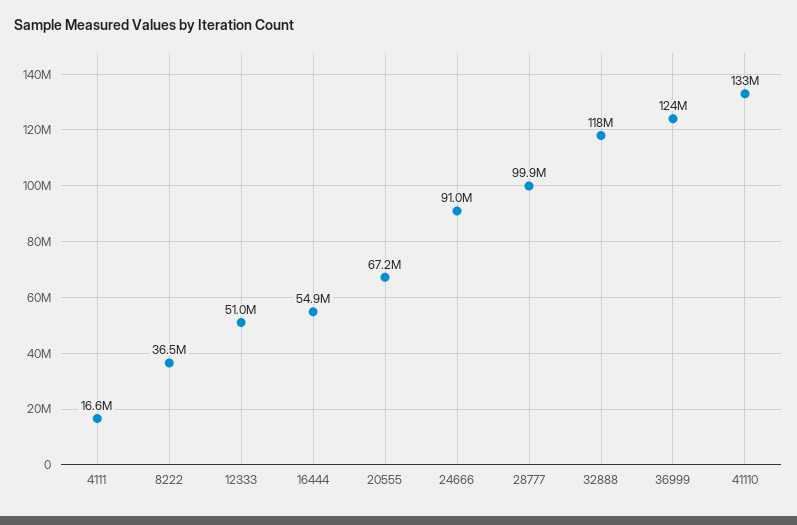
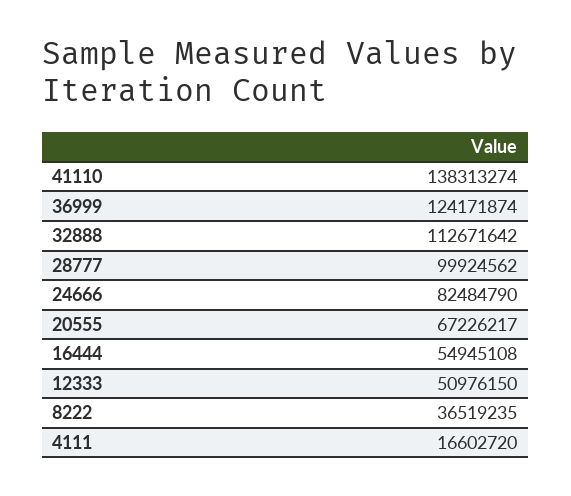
  {
    "4111": 16602720,
    "8222": 36519235,
    "12333": 50976150,
    "16444": 54945108,
    "20555": 67226217,
-   "24666": 91000000,
+   "24666": 82484790,
    "28777": 99924562,
-   "32888": 118000000,
+   "32888": 112671642,
    "36999": 124171874,
-   "41110": 133000000
+   "41110": 138313274
  }

